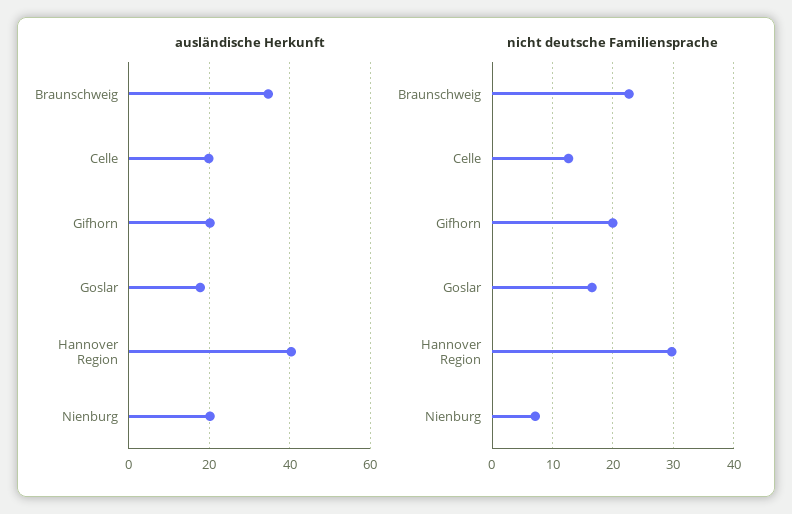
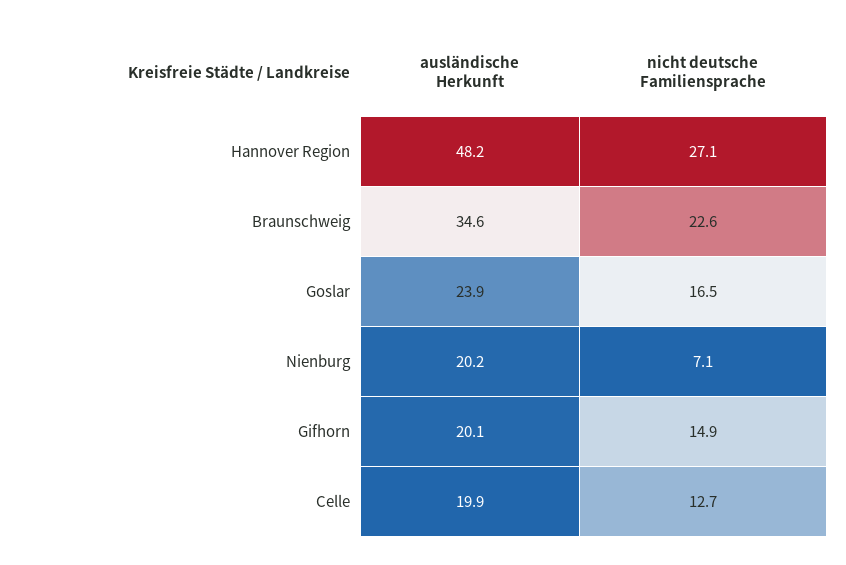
  {
    "ausländische Herkunft": {
      "Braunschweig": 34.6,
      "Celle": 19.9,
      "Gifhorn": 20.1,
-     "Goslar": 18,
+     "Goslar": 23.9,
-     "Hannover Region": 40,
+     "Hannover Region": 48.2,
      "Nienburg": 20.2
    },
    "nicht deutsche Familiensprache": {
      "Braunschweig": 22.6,
      "Celle": 12.7,
-     "Gifhorn": 20,
+     "Gifhorn": 14.9,
      "Goslar": 16.5,
-     "Hannover Region": 30,
+     "Hannover Region": 27.1,
      "Nienburg": 7.1
    }
  }

